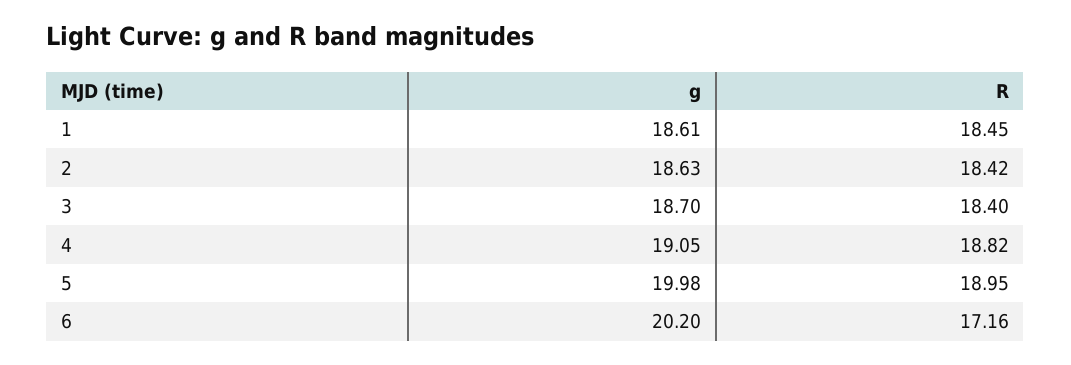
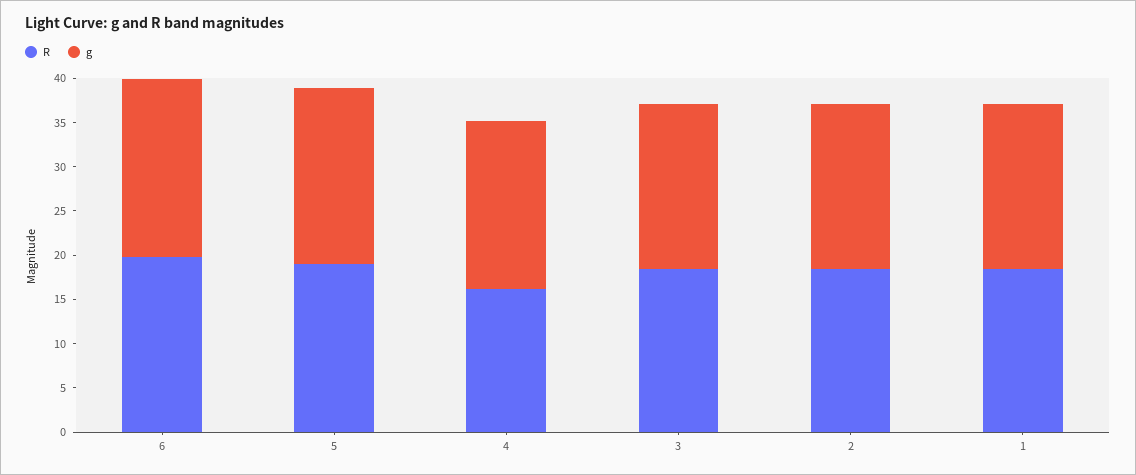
  {
    "g": {
      "1": 18.61,
      "2": 18.63,
      "3": 18.7,
      "4": 19.05,
      "5": 19.98,
      "6": 20.2
    },
    "R": {
      "1": 18.45,
      "2": 18.42,
      "3": 18.4,
-     "4": 18.82,
+     "4": 16,
      "5": 18.95,
-     "6": 17.16
+     "6": 20
    }
  }

